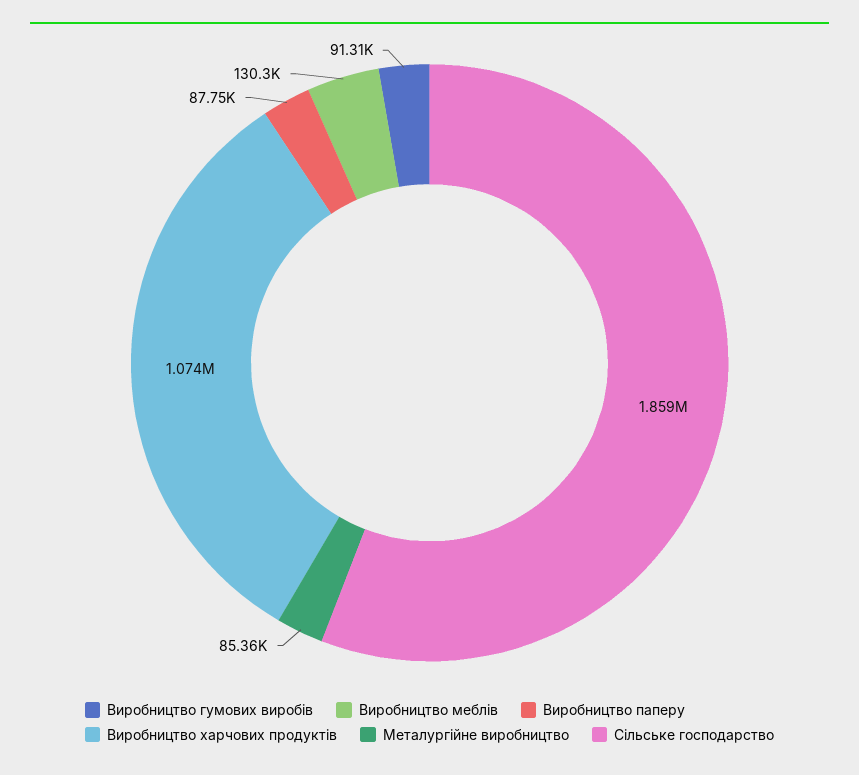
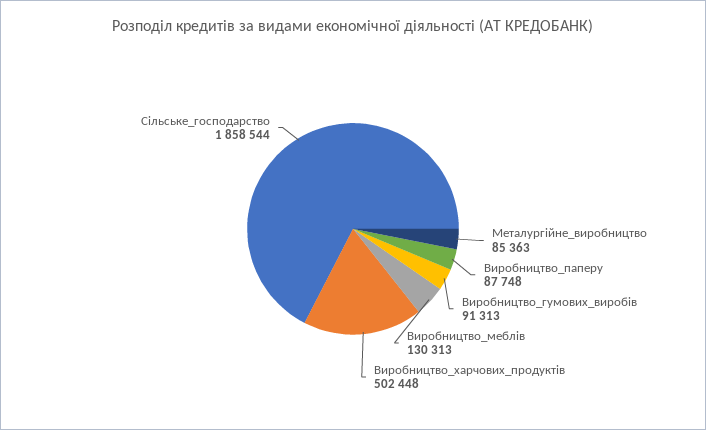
  {
    "Виробництво гумових виробів": 91313,
    "Виробництво меблів": 130313,
    "Виробництво паперу": 87748,
-   "Виробництво харчових продуктів": 1074000,
+   "Виробництво харчових продуктів": 502448,
    "Металургійне виробництво": 85363,
    "Сільське господарство": 1858544
  }

